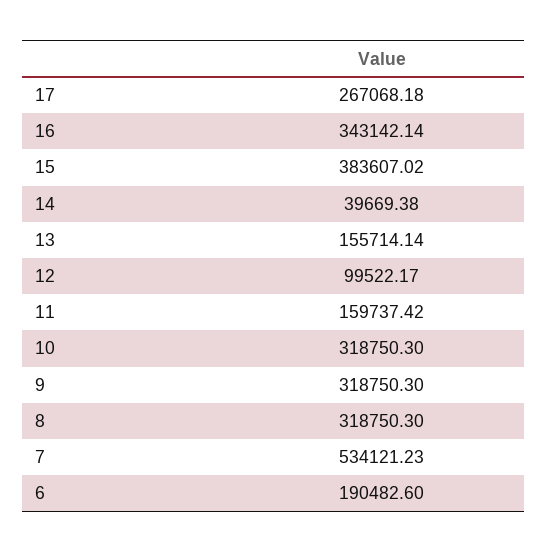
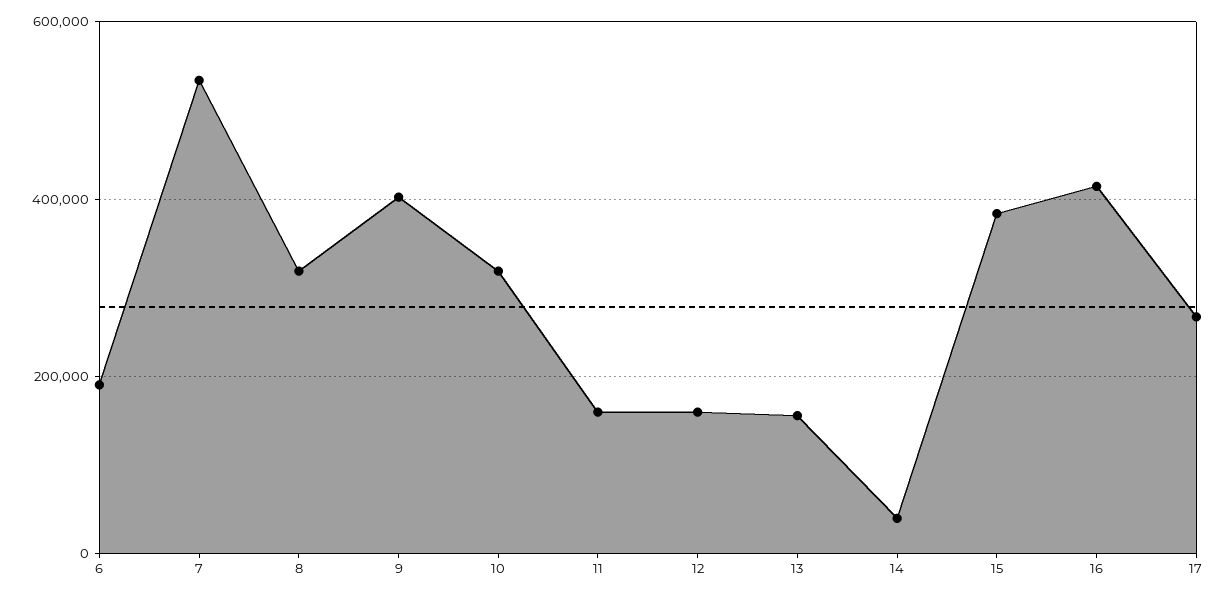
  {
    "17": 267068.18,
-   "16": 343142.14,
+   "16": 420000,
    "15": 383607.02,
    "14": 39669.38,
    "13": 155714.14,
-   "12": 99522.17,
+   "12": 160000,
    "11": 159737.42,
    "10": 318750.3,
-   "9": 318750.3,
+   "9": 400000,
    "8": 318750.3,
    "7": 534121.23,
    "6": 190482.6
  }

